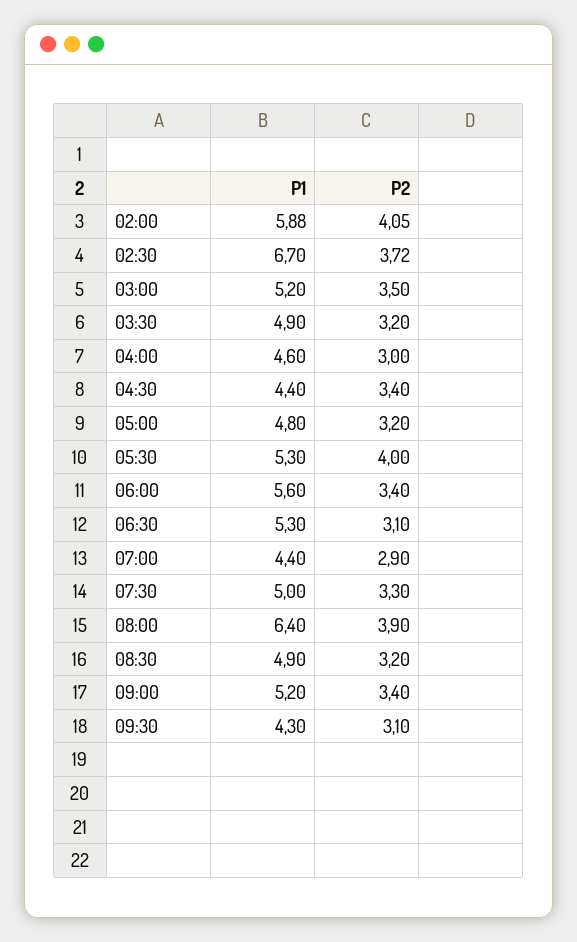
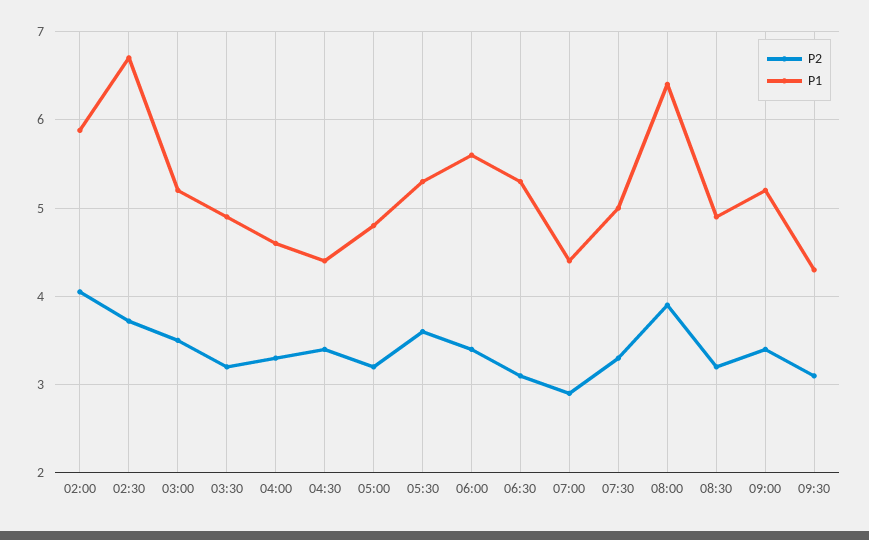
  {
    "P1": {
      "02:00": 5.88,
      "02:30": 6.7,
      "03:00": 5.2,
      "03:30": 4.9,
      "04:00": 4.6,
      "04:30": 4.4,
      "05:00": 4.8,
      "05:30": 5.3,
      "06:00": 5.6,
      "06:30": 5.3,
      "07:00": 4.4,
      "07:30": 5,
      "08:00": 6.4,
      "08:30": 4.9,
      "09:00": 5.2,
      "09:30": 4.3
    },
    "P2": {
      "02:00": 4.05,
      "02:30": 3.72,
      "03:00": 3.5,
      "03:30": 3.2,
-     "04:00": 3,
+     "04:00": 3.3,
      "04:30": 3.4,
      "05:00": 3.2,
-     "05:30": 4,
+     "05:30": 3.6,
      "06:00": 3.4,
      "06:30": 3.1,
      "07:00": 2.9,
      "07:30": 3.3,
      "08:00": 3.9,
      "08:30": 3.2,
      "09:00": 3.4,
      "09:30": 3.1
    }
  }

